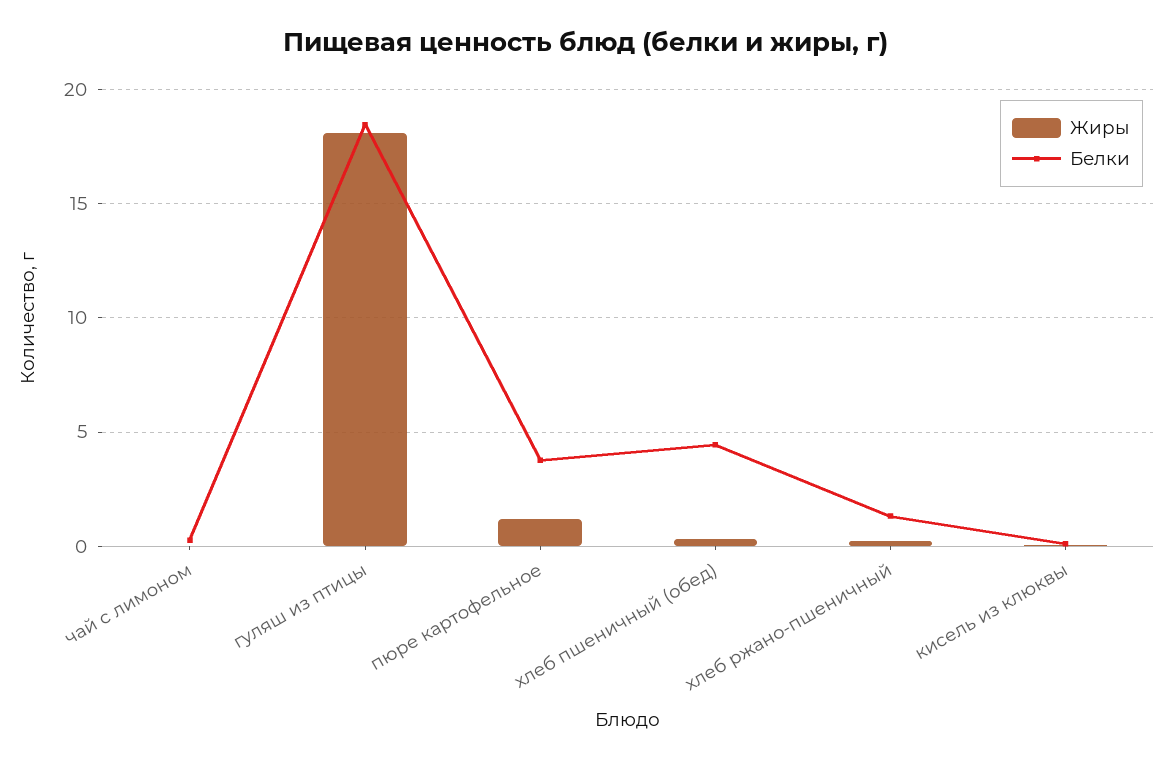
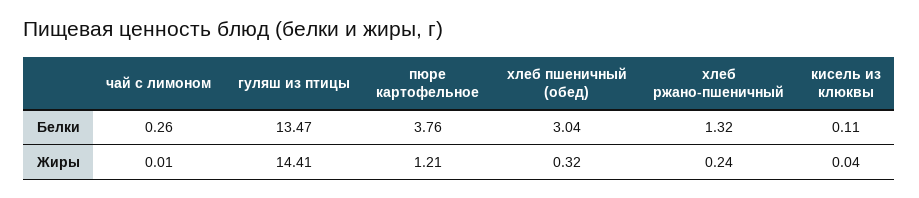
  {
    "Жиры": {
      "чай с лимоном": 0.01,
-     "гуляш из птицы": 18,
+     "гуляш из птицы": 14.41,
      "пюре картофельное": 1.21,
      "хлеб пшеничный (обед)": 0.32,
      "хлеб ржано-пшеничный": 0.24,
      "кисель из клюквы": 0.04
    },
    "Белки": {
      "чай с лимоном": 0.26,
-     "гуляш из птицы": 18.5,
+     "гуляш из птицы": 13.47,
      "пюре картофельное": 3.76,
-     "хлеб пшеничный (обед)": 4.5,
+     "хлеб пшеничный (обед)": 3.04,
      "хлеб ржано-пшеничный": 1.32,
      "кисель из клюквы": 0.11
    }
  }

